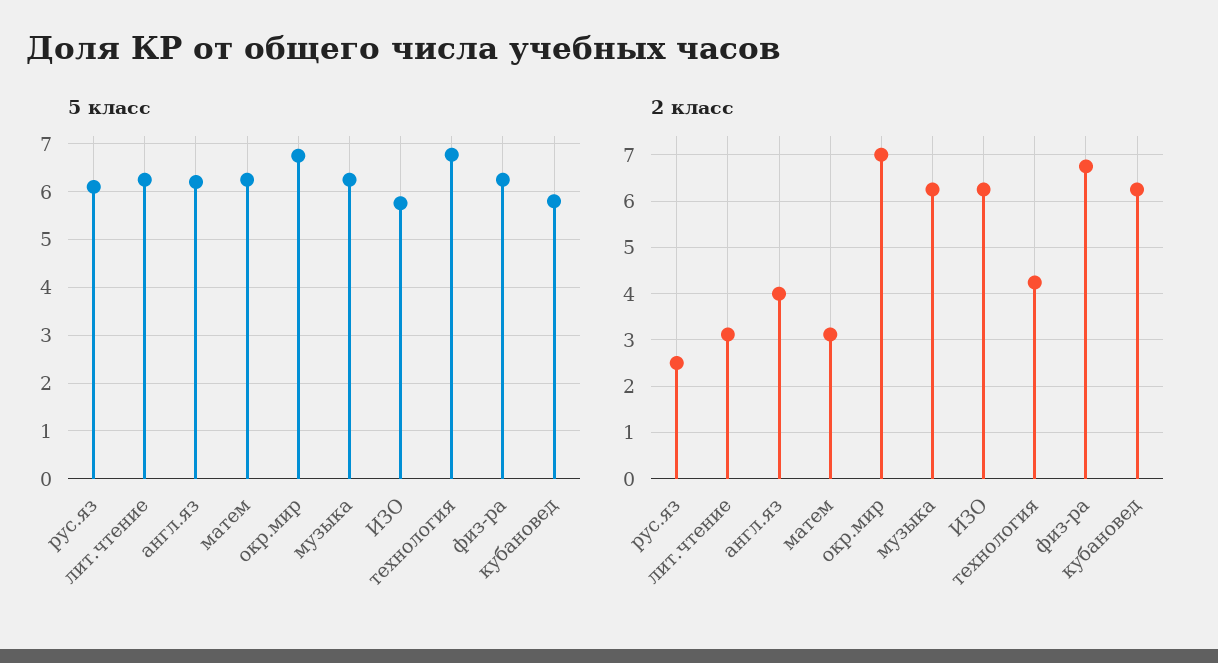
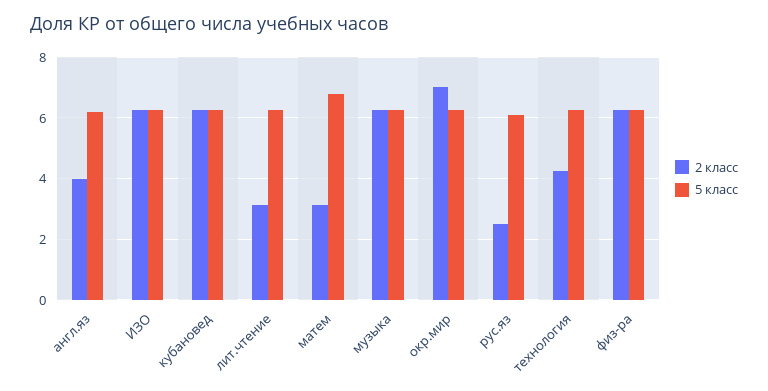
  {
    "5 класс": {
      "рус.яз": 6.2,
      "лит.чтение": 6.2,
      "англ.яз": 6.2,
-     "матем": 6.2,
+     "матем": 6.8,
-     "окр.мир": 6.8,
+     "окр.мир": 6.2,
      "музыка": 6.2,
-     "ИЗО": 5.8,
+     "ИЗО": 6.2,
-     "технология": 6.8,
+     "технология": 6.2,
      "физ-ра": 6.2,
-     "кубановед": 5.8
+     "кубановед": 6.2
    },
    "2 класс": {
      "рус.яз": 2.6,
      "лит.чтение": 3.2,
      "англ.яз": 4,
      "матем": 3.2,
      "окр.мир": 7,
      "музыка": 6.2,
      "ИЗО": 6.2,
      "технология": 4.2,
-     "физ-ра": 6.8,
+     "физ-ра": 6.2,
      "кубановед": 6.2
    }
  }

